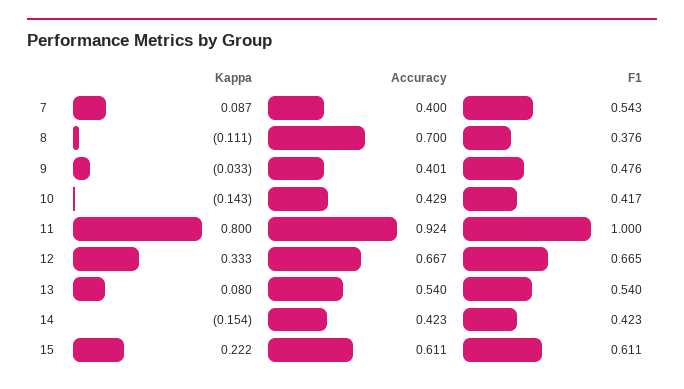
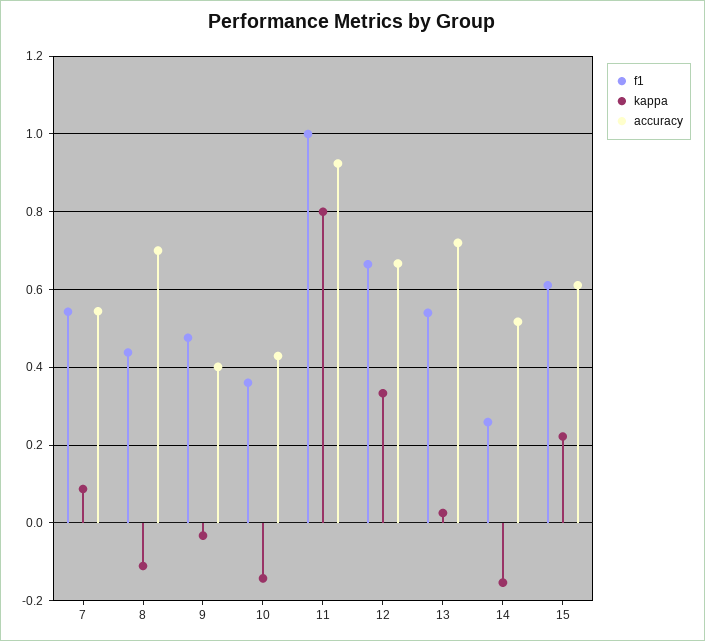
  {
    "Kappa": {
      "7": 0.087,
      "8": -0.111,
      "9": -0.033,
      "10": -0.143,
      "11": 0.8,
      "12": 0.333,
-     "13": 0.08,
+     "13": 0.02,
      "14": -0.154,
      "15": 0.222
    },
    "Accuracy": {
-     "7": 0.4,
+     "7": 0.54,
      "8": 0.7,
      "9": 0.401,
      "10": 0.429,
      "11": 0.924,
      "12": 0.667,
-     "13": 0.54,
+     "13": 0.72,
-     "14": 0.423,
+     "14": 0.52,
      "15": 0.611
    },
    "F1": {
      "7": 0.543,
-     "8": 0.376,
+     "8": 0.44,
      "9": 0.476,
-     "10": 0.417,
+     "10": 0.36,
      "11": 1,
      "12": 0.665,
      "13": 0.54,
-     "14": 0.423,
+     "14": 0.26,
      "15": 0.611
    }
  }

